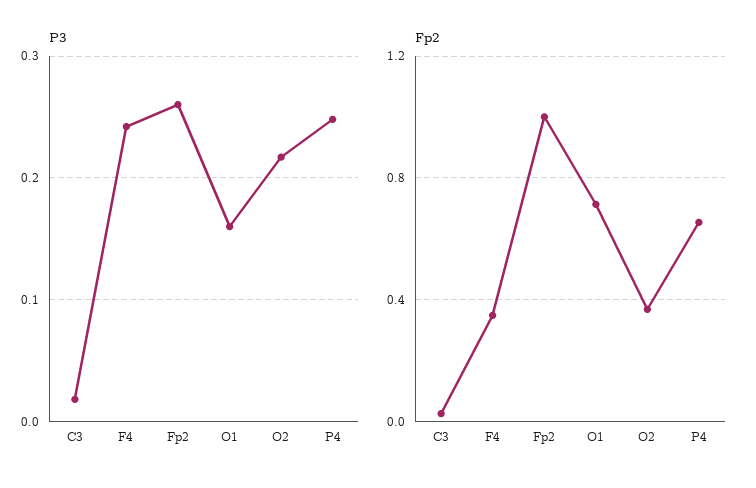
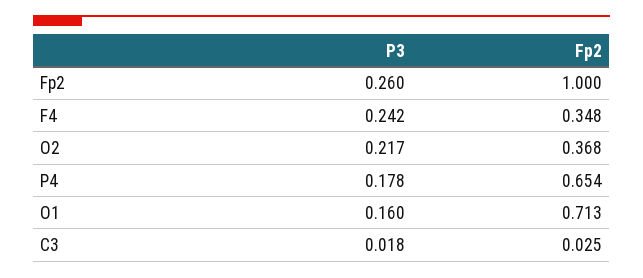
  {
    "P3": {
      "C3": 0.018,
      "F4": 0.242,
      "Fp2": 0.26,
      "O1": 0.16,
      "O2": 0.217,
-     "P4": 0.25
+     "P4": 0.178
    },
    "Fp2": {
      "C3": 0.025,
      "F4": 0.348,
      "Fp2": 1,
      "O1": 0.713,
      "O2": 0.368,
      "P4": 0.654
    }
  }

